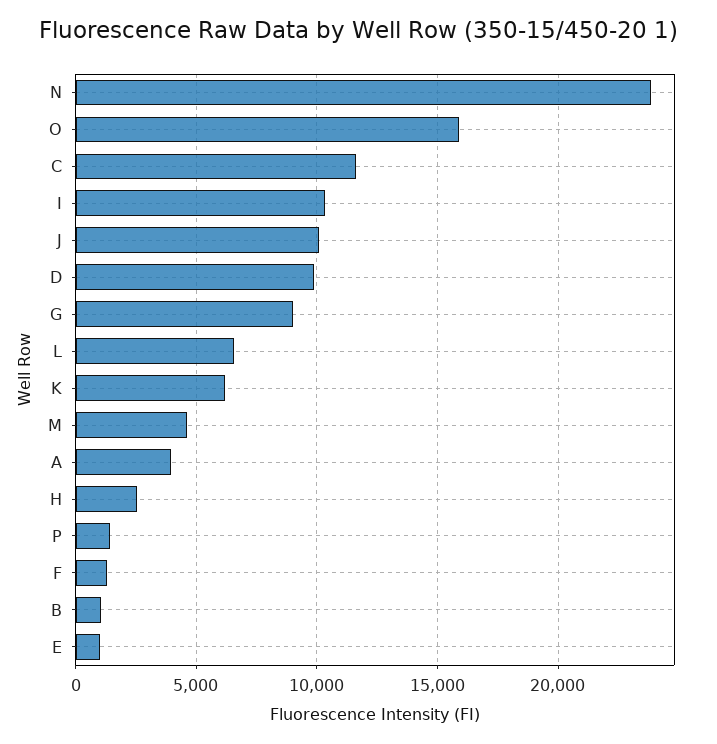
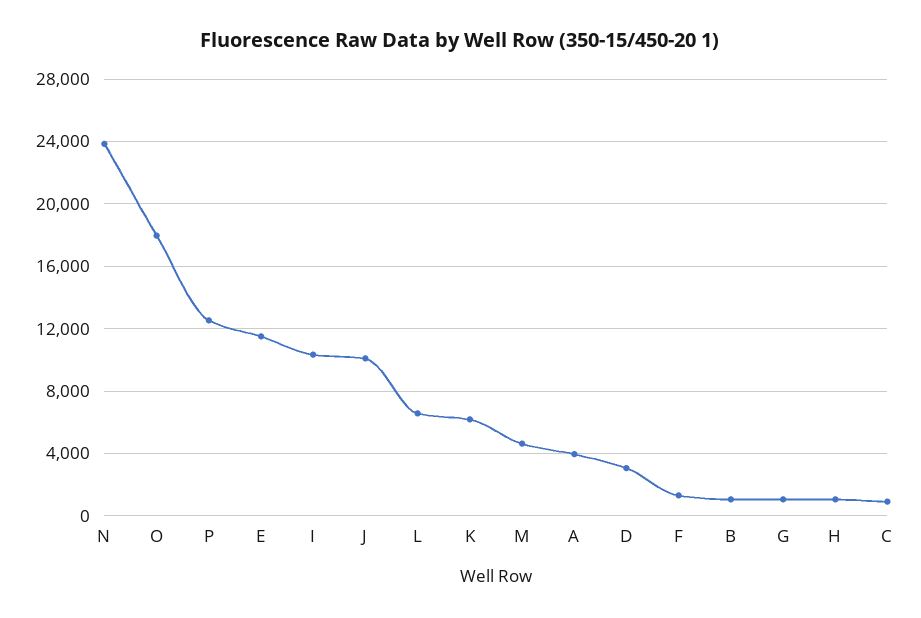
  {
    "N": 24000,
-   "O": 16000,
+   "O": 18000,
-   "C": 11500,
+   "C": 1000,
    "I": 10500,
    "J": 10000,
-   "D": 10000,
+   "D": 3000,
-   "G": 9000,
+   "G": 1000,
    "L": 6500,
    "K": 6000,
    "M": 4500,
    "A": 4000,
-   "H": 2500,
+   "H": 1000,
-   "P": 1500,
+   "P": 12500,
    "F": 1500,
    "B": 1000,
-   "E": 1000
+   "E": 11500
  }

